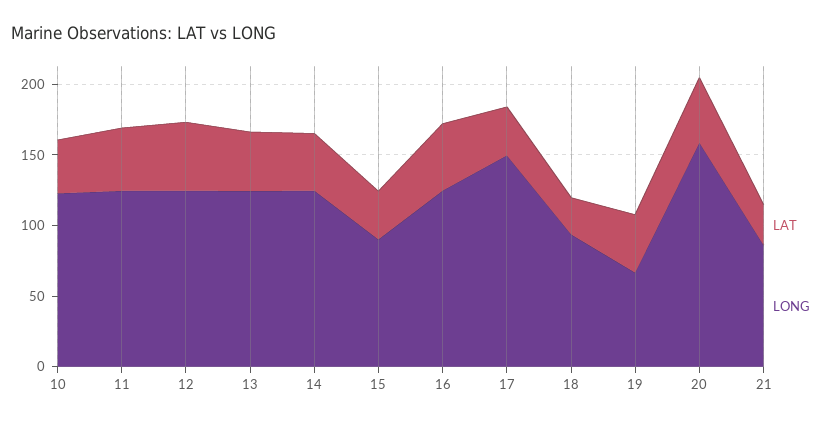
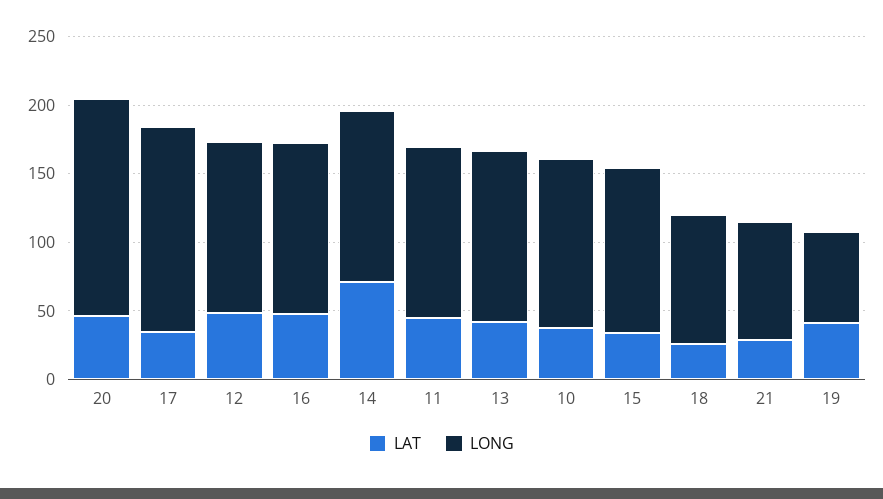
  {
    "LAT": {
      "10": 40,
      "11": 40,
      "12": 50,
      "13": 40,
-     "14": 40,
+     "14": 70,
      "15": 30,
      "16": 50,
      "17": 30,
      "18": 30,
      "19": 40,
      "20": 50,
      "21": 30
    },
    "LONG": {
      "10": 120,
      "11": 120,
      "12": 120,
      "13": 120,
      "14": 120,
-     "15": 90,
+     "15": 120,
      "16": 120,
      "17": 150,
      "18": 90,
      "19": 70,
      "20": 160,
      "21": 90
    }
  }

